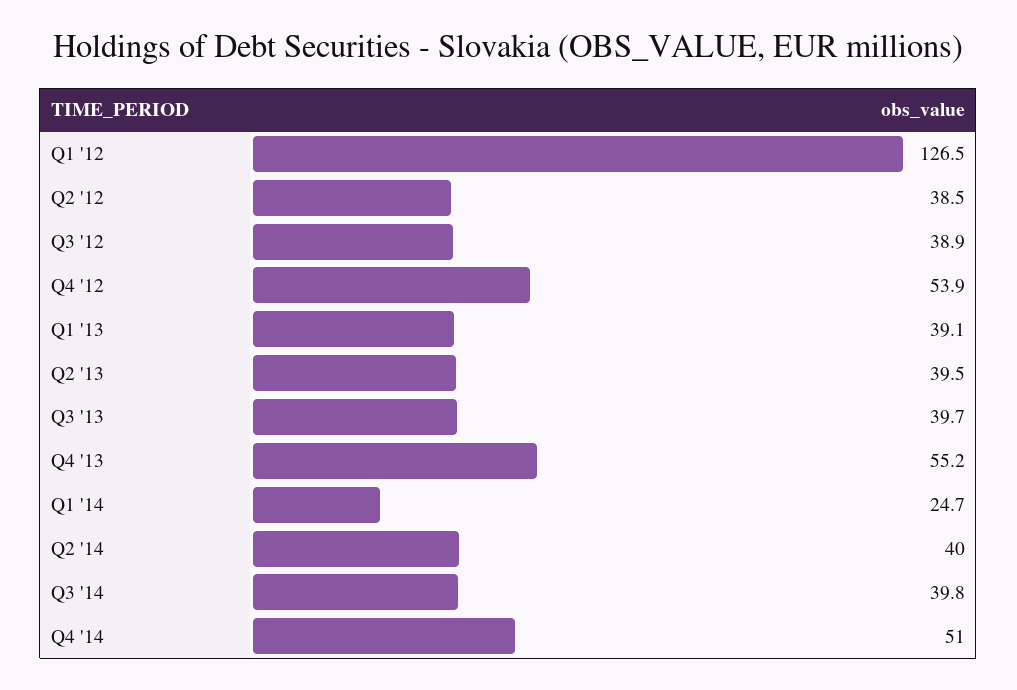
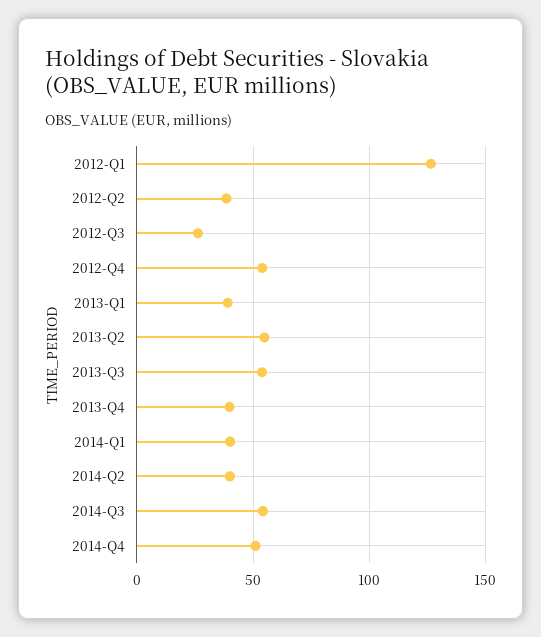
  {
    "Q1 '12": 126.5,
    "Q2 '12": 38.5,
-   "Q3 '12": 38.9,
+   "Q3 '12": 25,
    "Q4 '12": 53.9,
    "Q1 '13": 39.1,
-   "Q2 '13": 39.5,
+   "Q2 '13": 55,
-   "Q3 '13": 39.7,
+   "Q3 '13": 55,
-   "Q4 '13": 55.2,
+   "Q4 '13": 40,
-   "Q1 '14": 24.7,
+   "Q1 '14": 40,
    "Q2 '14": 40,
-   "Q3 '14": 39.8,
+   "Q3 '14": 55,
    "Q4 '14": 51
  }

